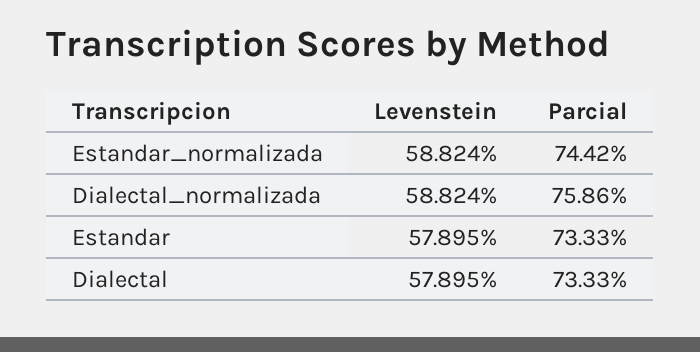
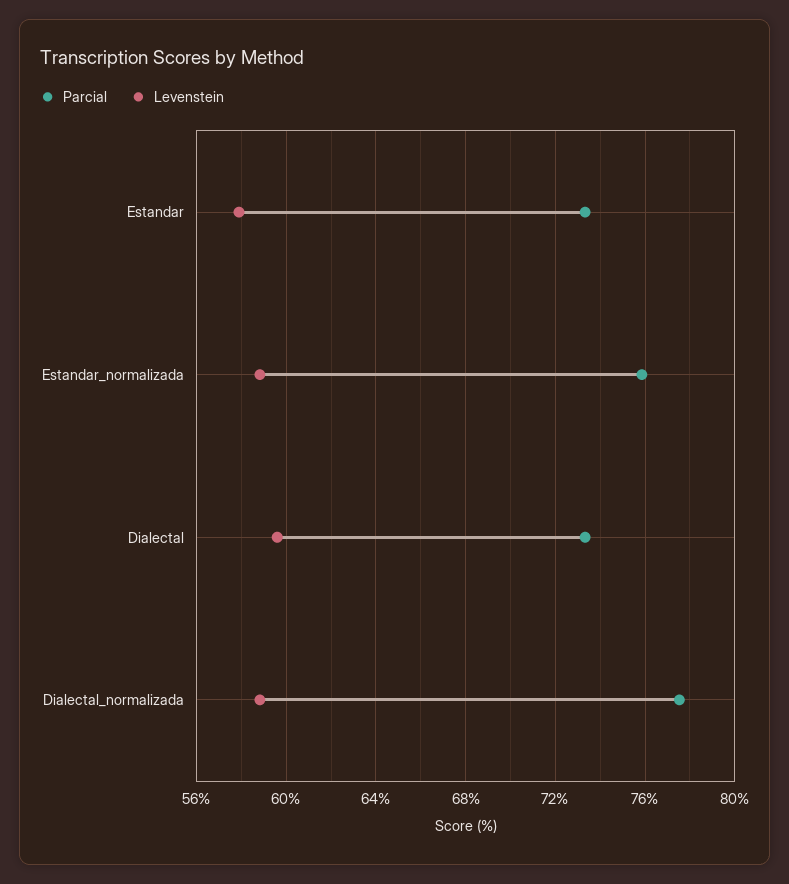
  {
    "Levenstein": {
      "Estandar_normalizada": 58.824,
      "Dialectal_normalizada": 58.824,
      "Estandar": 57.895,
-     "Dialectal": 57.895
+     "Dialectal": 59.5
    },
    "Parcial": {
-     "Estandar_normalizada": 74.42,
+     "Estandar_normalizada": 76,
-     "Dialectal_normalizada": 75.86,
+     "Dialectal_normalizada": 77.5,
      "Estandar": 73.33,
      "Dialectal": 73.33
    }
  }

